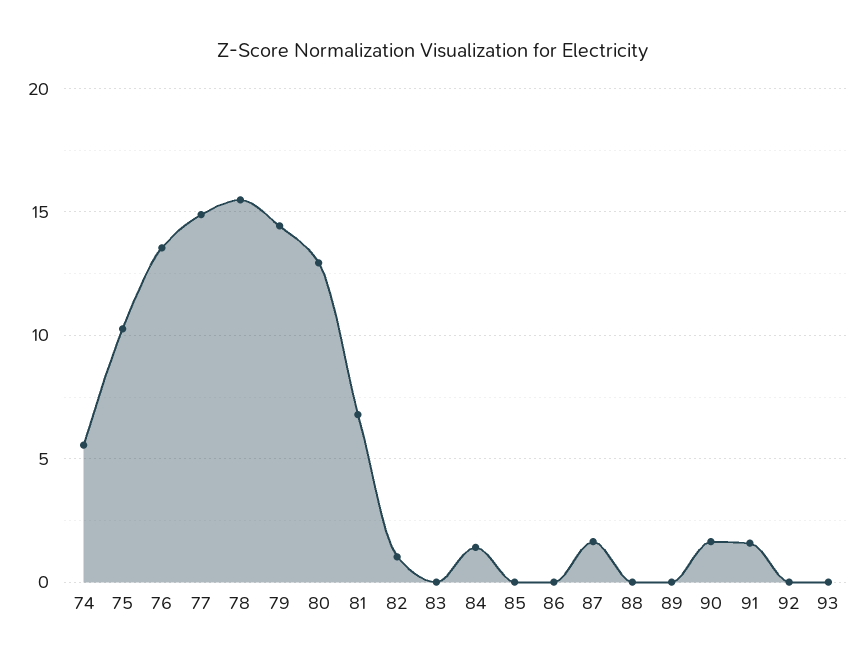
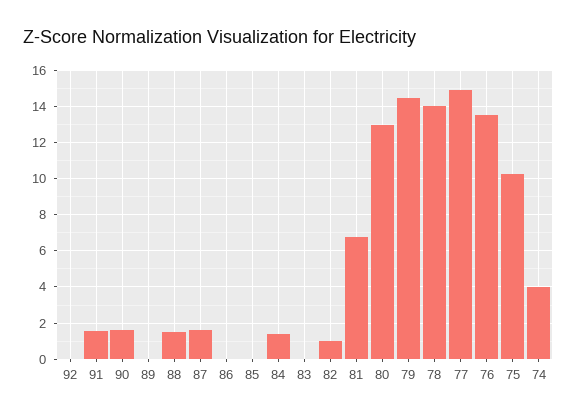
  {
-   "74": 5.5,
+   "74": 4,
    "75": 10.5,
    "76": 13.5,
    "77": 15,
-   "78": 15.5,
+   "78": 14,
    "79": 14.5,
    "80": 13,
    "81": 7,
    "82": 1,
    "83": 0,
    "84": 1.5,
    "85": 0,
    "86": 0,
    "87": 1.5,
-   "88": 0,
+   "88": 1.5,
    "89": 0,
    "90": 1.5,
    "91": 1.5,
-   "92": 0,
+   "92": 0
-   "93": 0
  }

